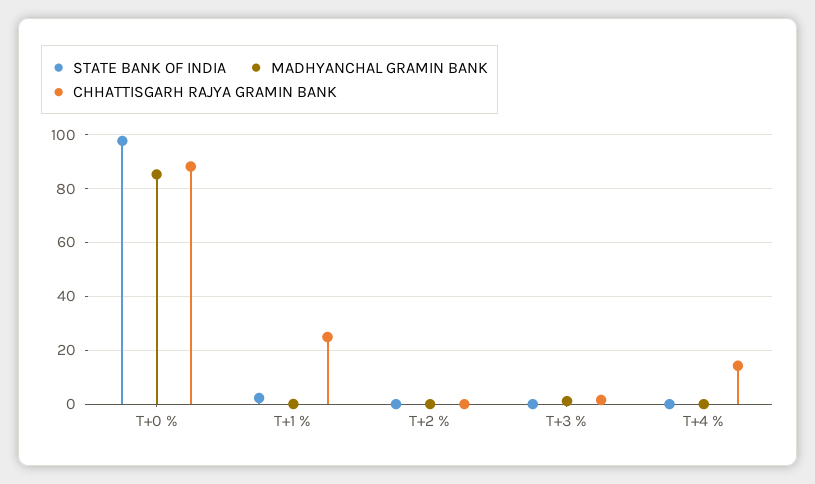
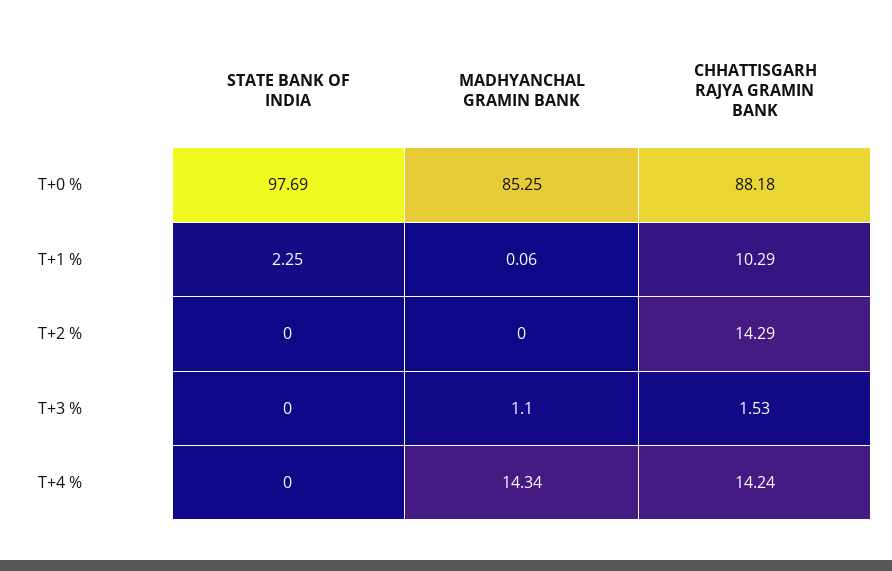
  {
    "STATE BANK OF INDIA": {
      "T+0 %": 97.69,
      "T+1 %": 2.25,
      "T+2 %": 0,
      "T+3 %": 0,
      "T+4 %": 0
    },
    "MADHYANCHAL GRAMIN BANK": {
      "T+0 %": 85.25,
      "T+1 %": 0.06,
      "T+2 %": 0,
      "T+3 %": 1.1,
-     "T+4 %": 0
+     "T+4 %": 14.34
    },
    "CHHATTISGARH RAJYA GRAMIN BANK": {
      "T+0 %": 88.18,
-     "T+1 %": 25,
+     "T+1 %": 10.29,
-     "T+2 %": 0,
+     "T+2 %": 14.29,
      "T+3 %": 1.53,
      "T+4 %": 14.24
    }
  }

